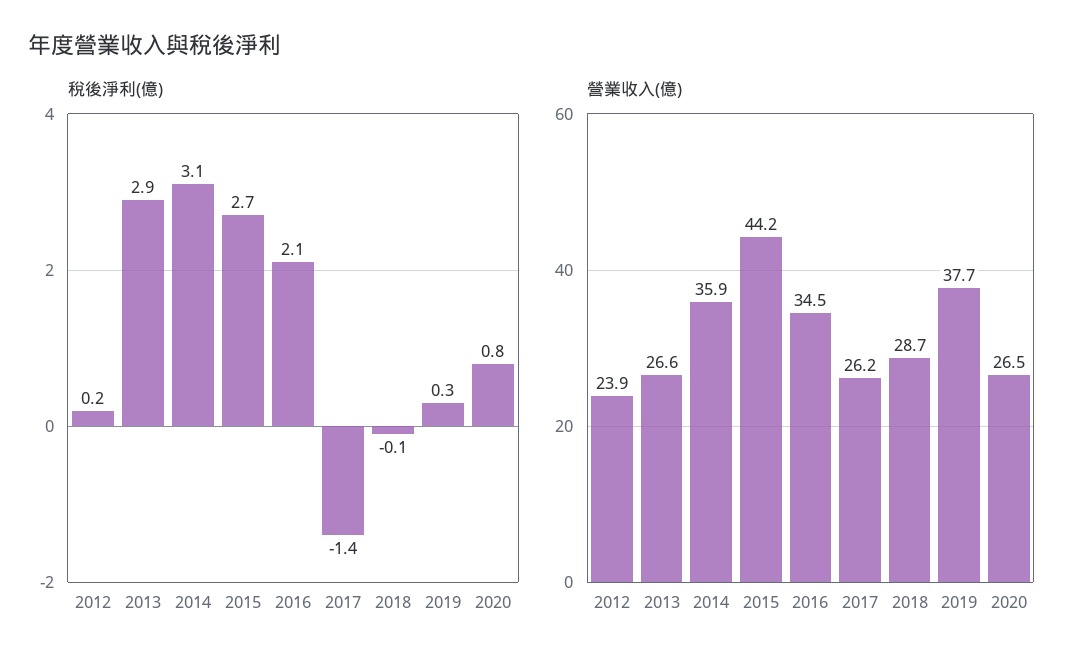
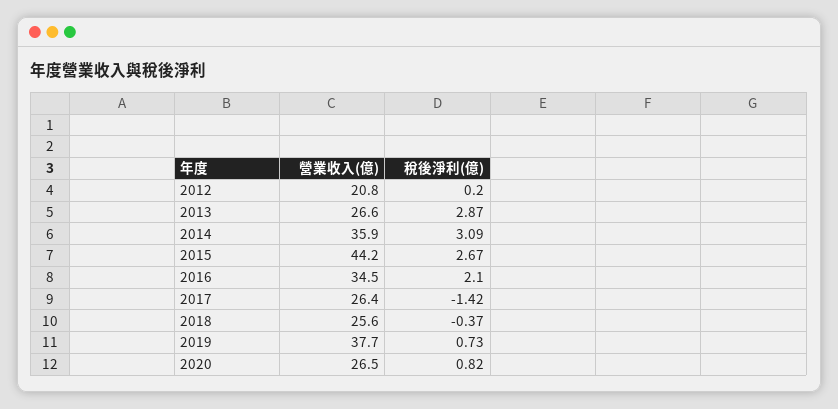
  {
    "稅後淨利(億)": {
      "2012": 0.2,
      "2013": 2.87,
      "2014": 3.09,
      "2015": 2.67,
      "2016": 2.1,
      "2017": -1.42,
-     "2018": -0.1,
+     "2018": -0.37,
-     "2019": 0.3,
+     "2019": 0.73,
      "2020": 0.82
    },
    "營業收入(億)": {
-     "2012": 23.9,
+     "2012": 20.8,
      "2013": 26.6,
      "2014": 35.9,
      "2015": 44.2,
      "2016": 34.5,
-     "2017": 26.2,
+     "2017": 26.4,
-     "2018": 28.7,
+     "2018": 25.6,
      "2019": 37.7,
      "2020": 26.5
    }
  }

